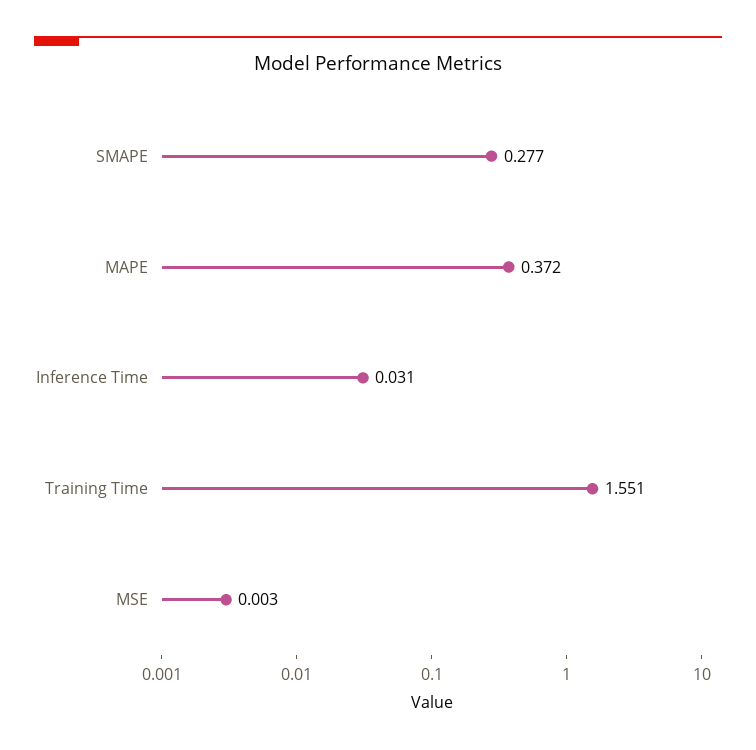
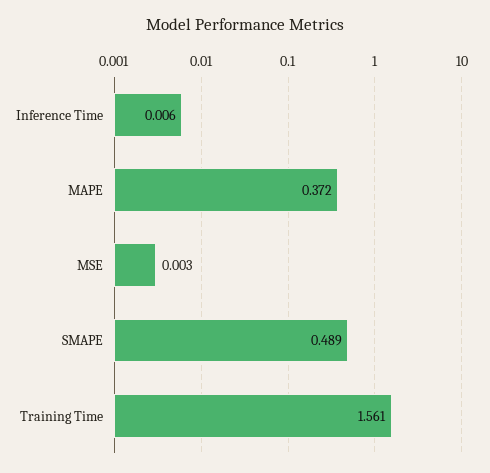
  {
-   "SMAPE": 0.277,
+   "SMAPE": 0.489,
    "MAPE": 0.372,
-   "Inference Time": 0.031,
+   "Inference Time": 0.006,
-   "Training Time": 1.551,
+   "Training Time": 1.561,
    "MSE": 0.003
  }

